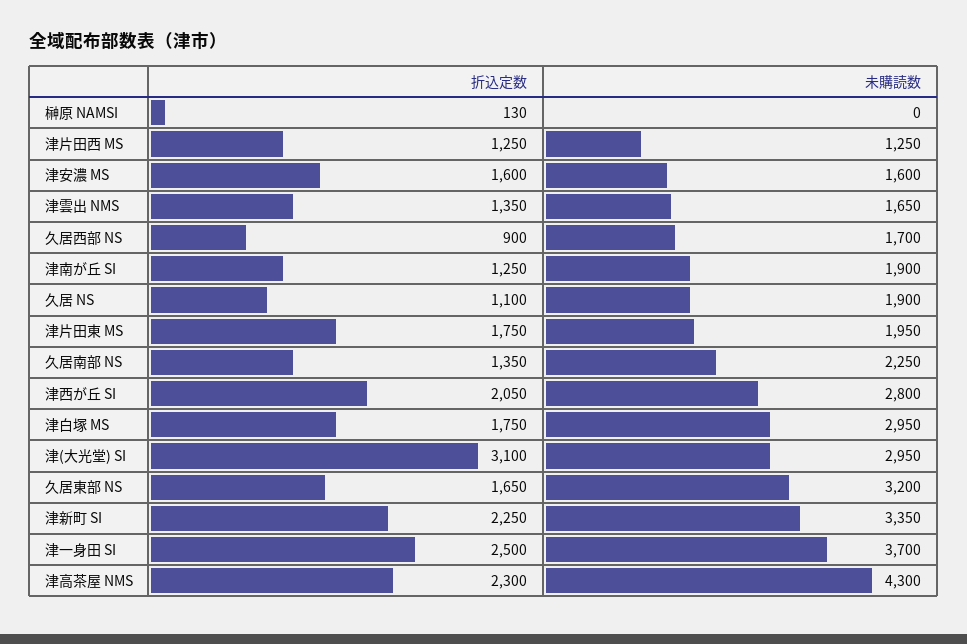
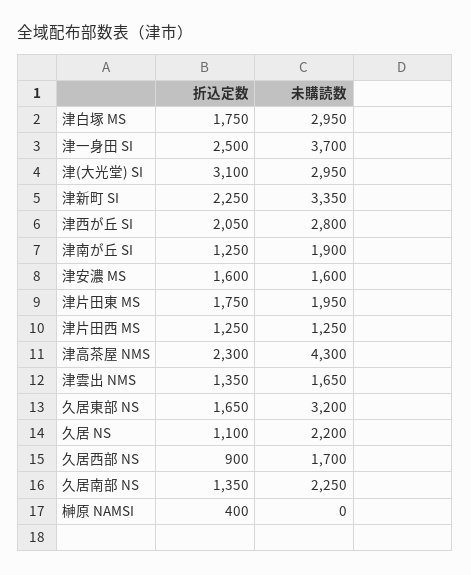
  {
    "折込定数": {
-     "榊原 NAMSI": 130,
+     "榊原 NAMSI": 400,
      "津片田西 MS": 1250,
      "津安濃 MS": 1600,
      "津雲出 NMS": 1350,
      "久居西部 NS": 900,
      "津南が丘 SI": 1250,
      "久居 NS": 1100,
      "津片田東 MS": 1750,
      "久居南部 NS": 1350,
      "津西が丘 SI": 2050,
      "津白塚 MS": 1750,
      "津(大光堂) SI": 3100,
      "久居東部 NS": 1650,
      "津新町 SI": 2250,
      "津一身田 SI": 2500,
      "津高茶屋 NMS": 2300
    },
    "未購読数": {
      "榊原 NAMSI": 0,
      "津片田西 MS": 1250,
      "津安濃 MS": 1600,
      "津雲出 NMS": 1650,
      "久居西部 NS": 1700,
      "津南が丘 SI": 1900,
-     "久居 NS": 1900,
+     "久居 NS": 2200,
      "津片田東 MS": 1950,
      "久居南部 NS": 2250,
      "津西が丘 SI": 2800,
      "津白塚 MS": 2950,
      "津(大光堂) SI": 2950,
      "久居東部 NS": 3200,
      "津新町 SI": 3350,
      "津一身田 SI": 3700,
      "津高茶屋 NMS": 4300
    }
  }

